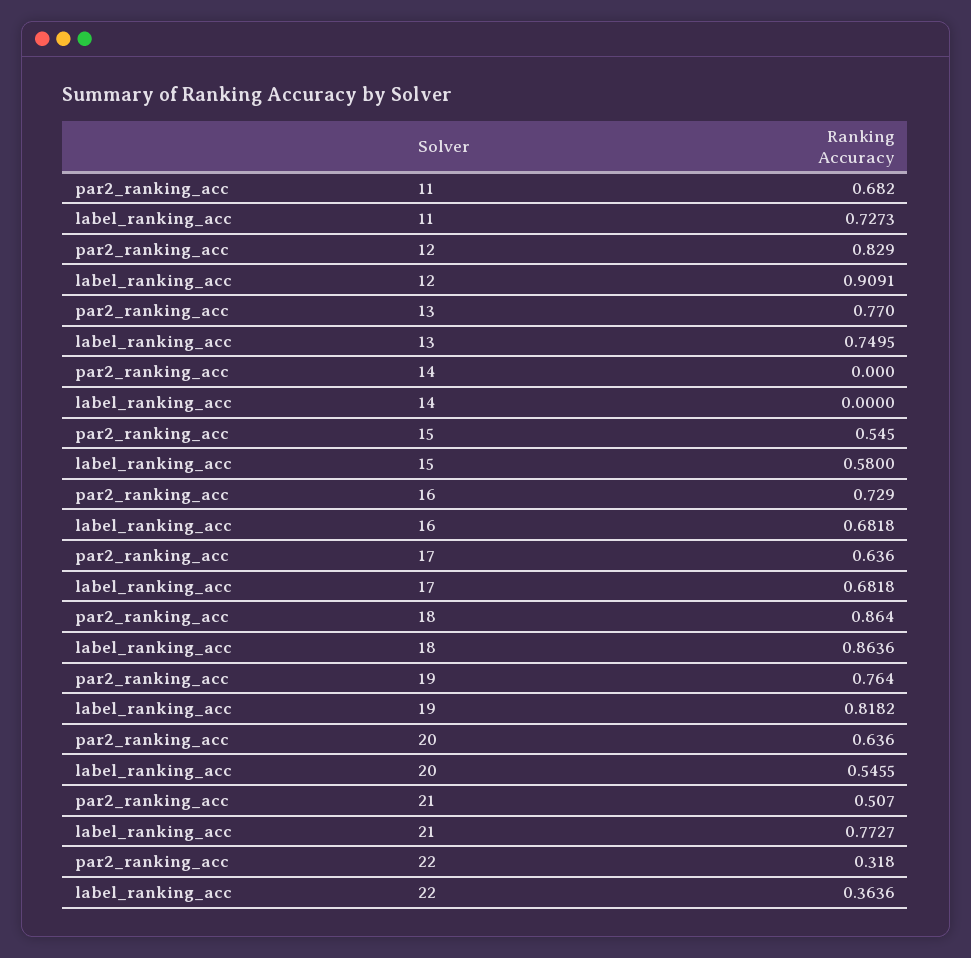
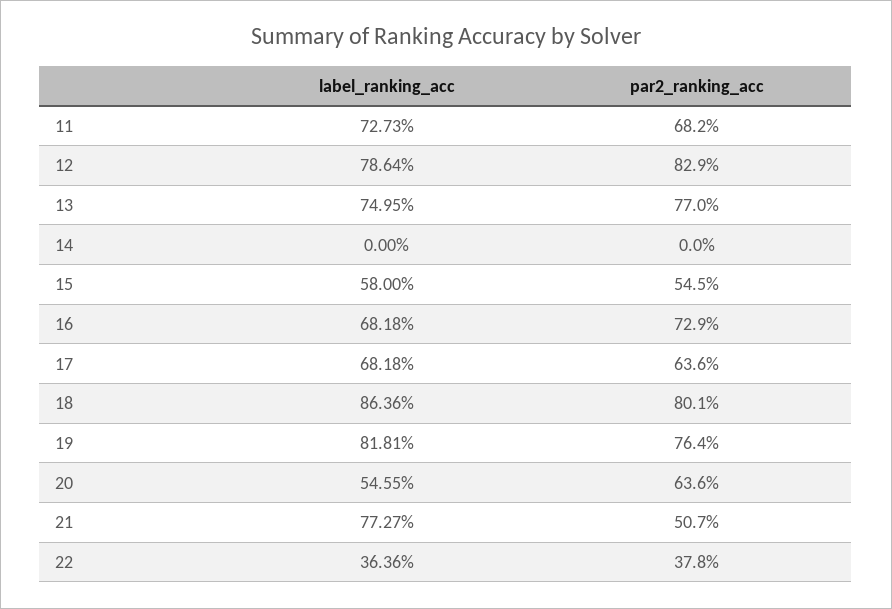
  {
    "par2_ranking_acc": {
      "11": 0.682,
      "12": 0.829,
      "13": 0.77,
      "14": 0,
      "15": 0.545,
      "16": 0.729,
      "17": 0.636,
-     "18": 0.864,
+     "18": 0.801,
      "19": 0.764,
      "20": 0.636,
      "21": 0.507,
-     "22": 0.318
+     "22": 0.378
    },
    "label_ranking_acc": {
      "11": 0.7273,
-     "12": 0.9091,
+     "12": 0.7864,
      "13": 0.7495,
      "14": 0,
      "15": 0.58,
      "16": 0.6818,
      "17": 0.6818,
      "18": 0.8636,
-     "19": 0.8182,
+     "19": 0.8181,
      "20": 0.5455,
      "21": 0.7727,
      "22": 0.3636
    }
  }

